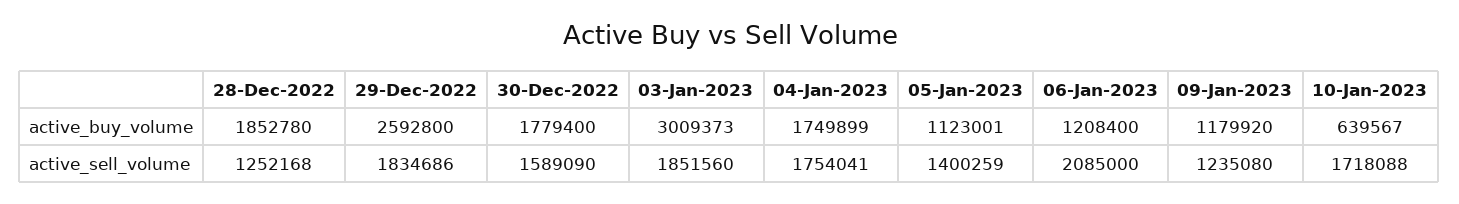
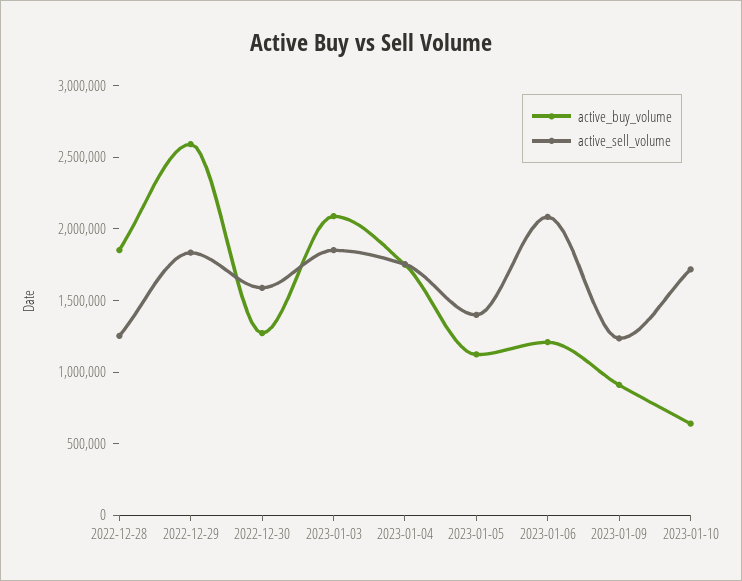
  {
    "active_buy_volume": {
      "28-Dec-2022": 1852780,
      "29-Dec-2022": 2592800,
-     "30-Dec-2022": 1779400,
+     "30-Dec-2022": 1300000,
-     "03-Jan-2023": 3009373,
+     "03-Jan-2023": 2100000,
      "04-Jan-2023": 1749899,
      "05-Jan-2023": 1123001,
      "06-Jan-2023": 1208400,
-     "09-Jan-2023": 1179920,
+     "09-Jan-2023": 900000,
      "10-Jan-2023": 639567
    },
    "active_sell_volume": {
      "28-Dec-2022": 1252168,
      "29-Dec-2022": 1834686,
      "30-Dec-2022": 1589090,
      "03-Jan-2023": 1851560,
      "04-Jan-2023": 1754041,
      "05-Jan-2023": 1400259,
      "06-Jan-2023": 2085000,
      "09-Jan-2023": 1235080,
      "10-Jan-2023": 1718088
    }
  }

